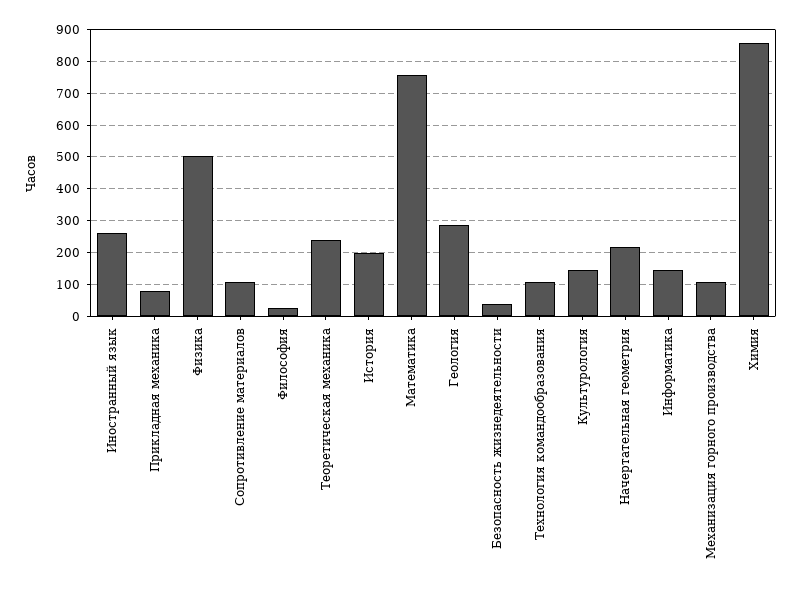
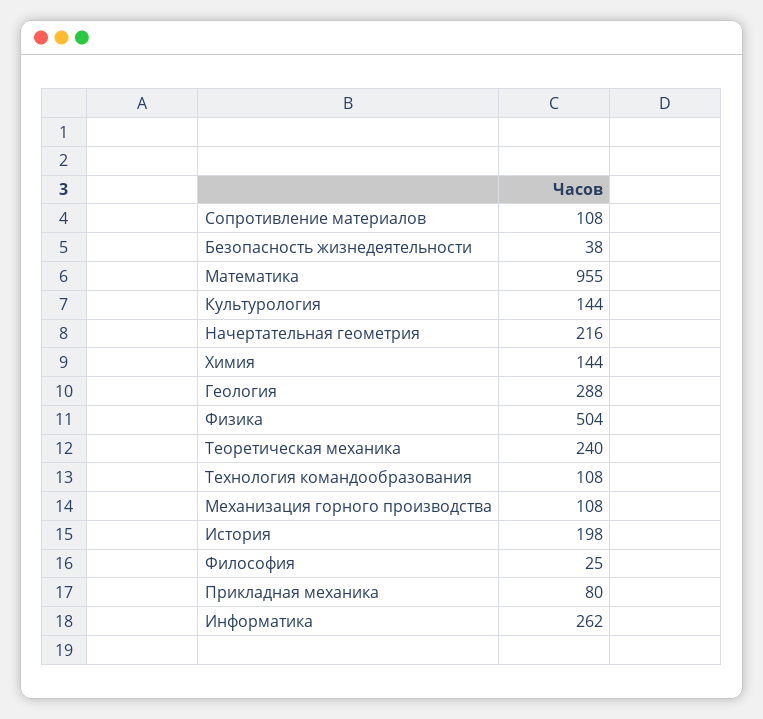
  {
-   "Иностранный язык": 260,
    "Прикладная механика": 80,
    "Физика": 504,
    "Сопротивление материалов": 108,
    "Философия": 25,
    "Теоретическая механика": 240,
    "История": 198,
-   "Математика": 760,
+   "Математика": 955,
    "Геология": 288,
    "Безопасность жизнедеятельности": 38,
    "Технология командообразования": 108,
    "Культурология": 144,
    "Начертательная геометрия": 216,
-   "Информатика": 140,
+   "Информатика": 262,
    "Механизация горного производства": 108,
-   "Химия": 860
+   "Химия": 144
  }

